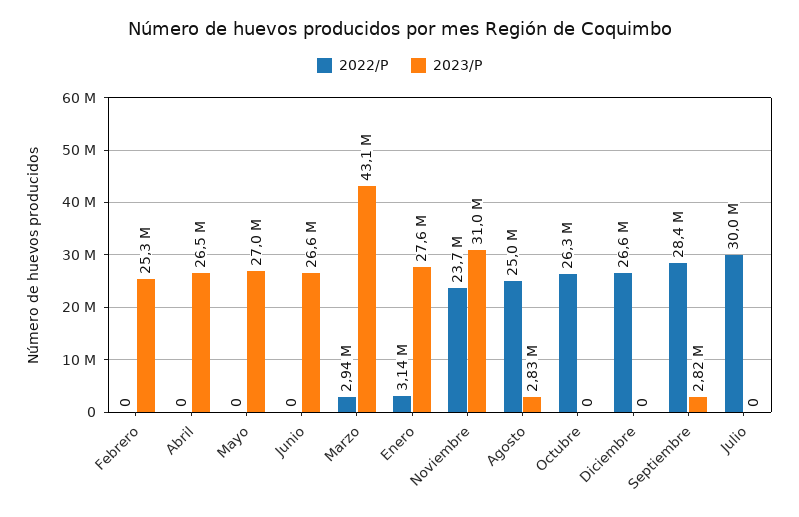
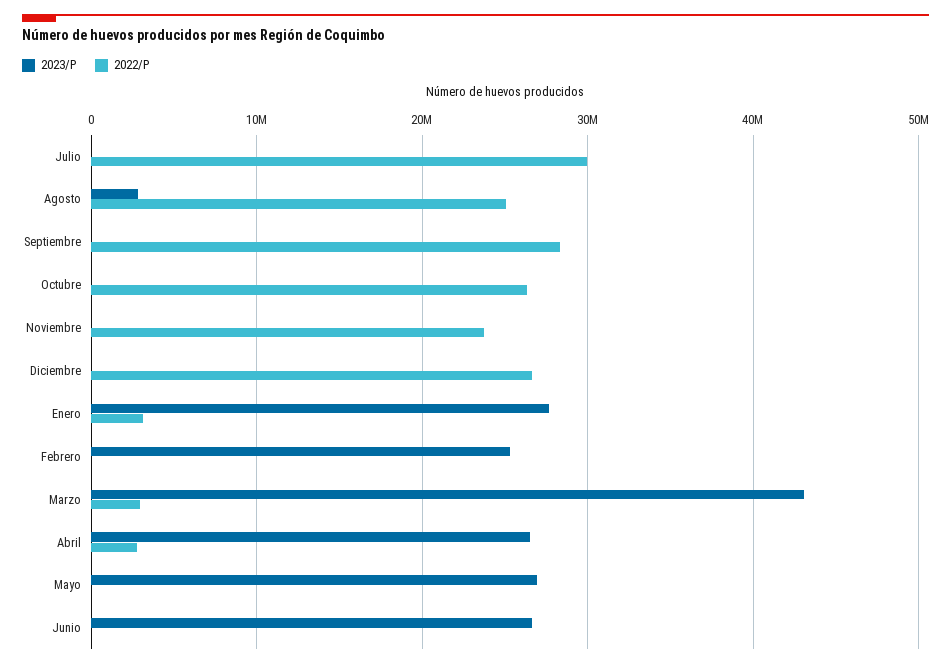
  {
    "2022/P": {
      "Febrero": 0,
-     "Abril": 0,
+     "Abril": 3000000,
      "Mayo": 0,
      "Junio": 0,
      "Marzo": 2940000,
      "Enero": 3140000,
      "Noviembre": 23700000,
      "Agosto": 25000000,
      "Octubre": 26300000,
      "Diciembre": 26600000,
      "Septiembre": 28400000,
      "Julio": 30000000
    },
    "2023/P": {
      "Febrero": 25300000,
      "Abril": 26500000,
      "Mayo": 27000000,
      "Junio": 26600000,
      "Marzo": 43100000,
      "Enero": 27600000,
-     "Noviembre": 31000000,
+     "Noviembre": 0,
      "Agosto": 2830000,
      "Octubre": 0,
      "Diciembre": 0,
-     "Septiembre": 2820000,
+     "Septiembre": 0,
      "Julio": 0
    }
  }

